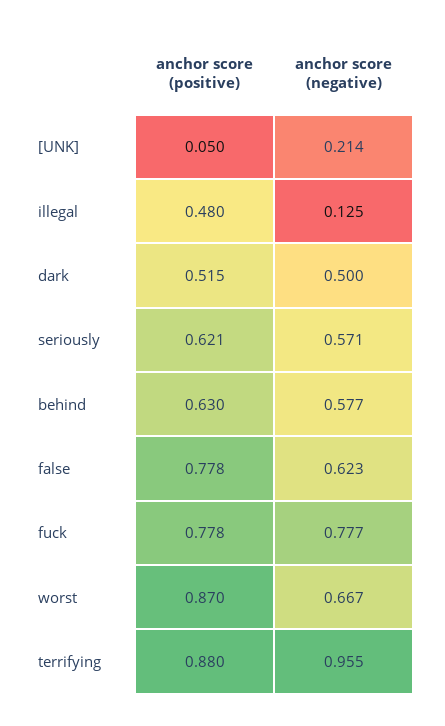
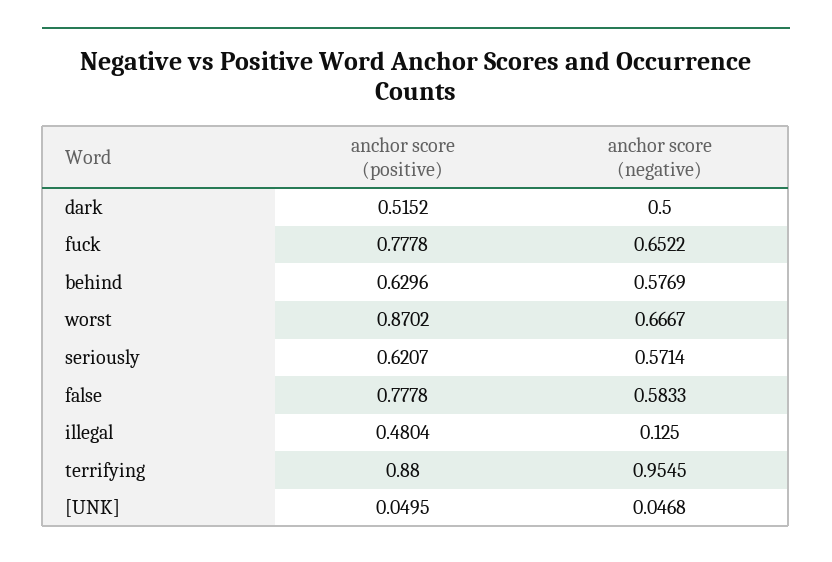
  {
    "anchor score (positive)": {
      "[UNK]": 0.0495,
      "illegal": 0.4804,
      "dark": 0.5152,
      "seriously": 0.6207,
      "behind": 0.6296,
      "false": 0.7778,
      "fuck": 0.7778,
      "worst": 0.8702,
      "terrifying": 0.88
    },
    "anchor score (negative)": {
-     "[UNK]": 0.214,
+     "[UNK]": 0.0468,
      "illegal": 0.125,
      "dark": 0.5,
      "seriously": 0.5714,
      "behind": 0.5769,
-     "false": 0.623,
+     "false": 0.5833,
-     "fuck": 0.777,
+     "fuck": 0.6522,
      "worst": 0.6667,
      "terrifying": 0.9545
    }
  }

